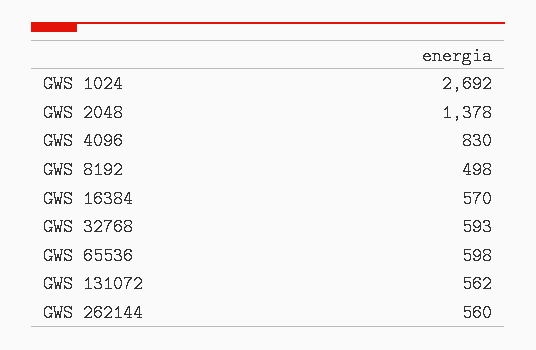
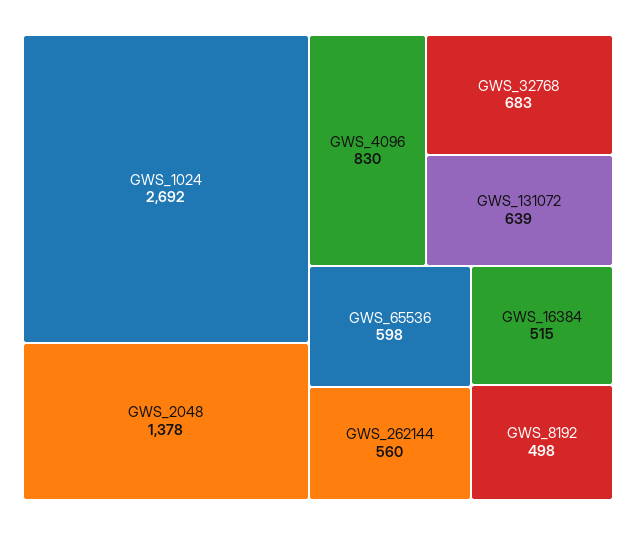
  {
    "GWS 1024": 2692,
    "GWS 2048": 1378,
    "GWS 4096": 830,
    "GWS 8192": 498,
-   "GWS 16384": 570,
+   "GWS 16384": 515,
-   "GWS 32768": 593,
+   "GWS 32768": 683,
    "GWS 65536": 598,
-   "GWS 131072": 562,
+   "GWS 131072": 639,
    "GWS 262144": 560
  }

